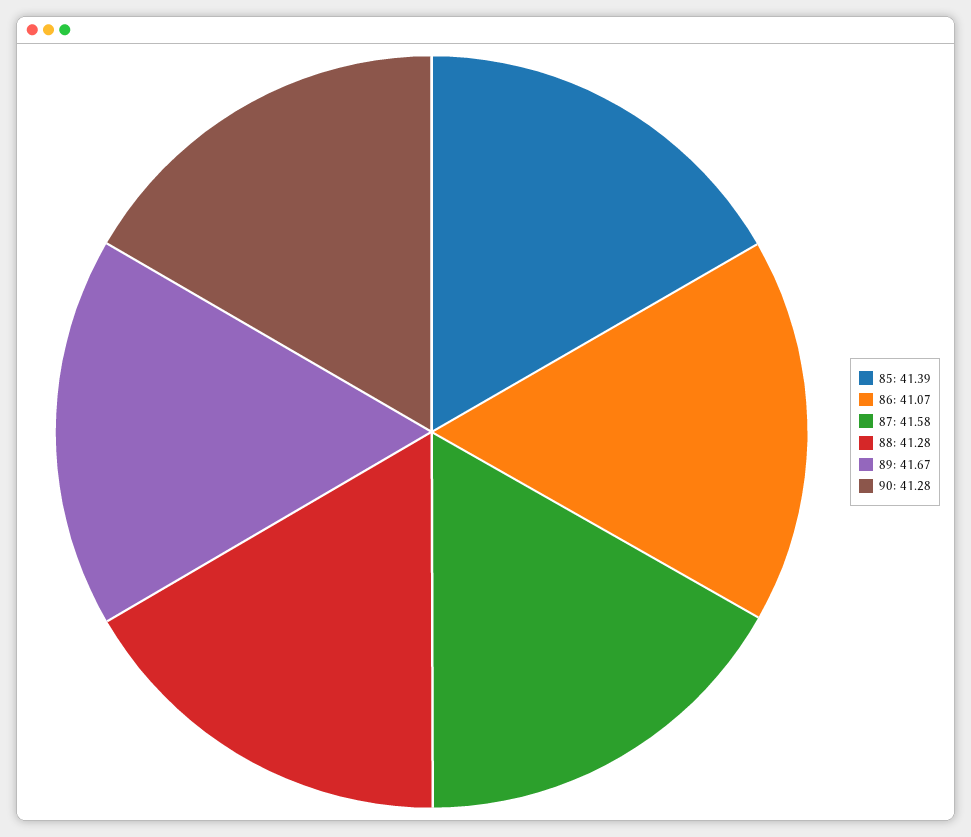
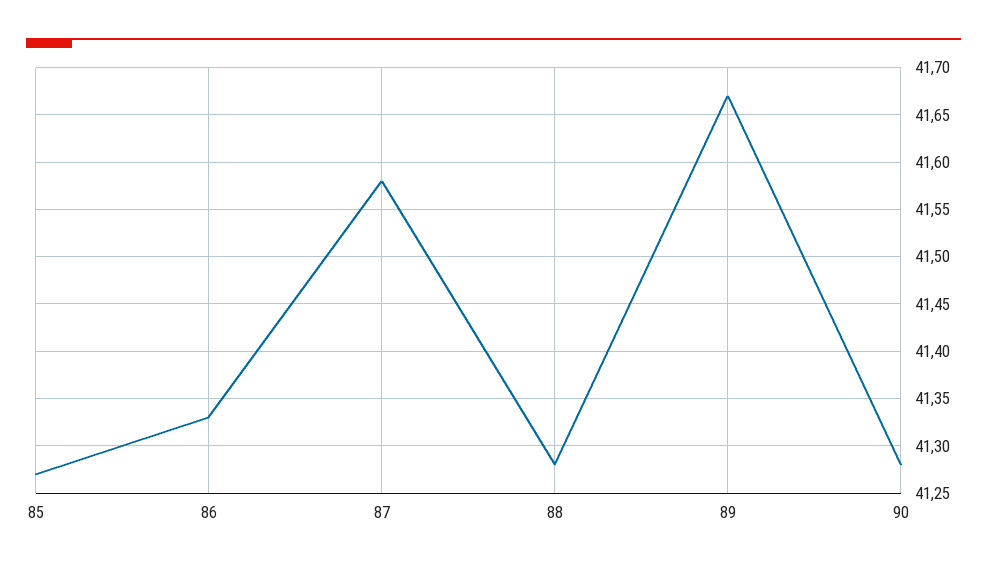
  {
-   "85": 41.39,
+   "85": 41.27,
-   "86": 41.07,
+   "86": 41.33,
    "87": 41.58,
    "88": 41.28,
    "89": 41.67,
    "90": 41.28
  }

